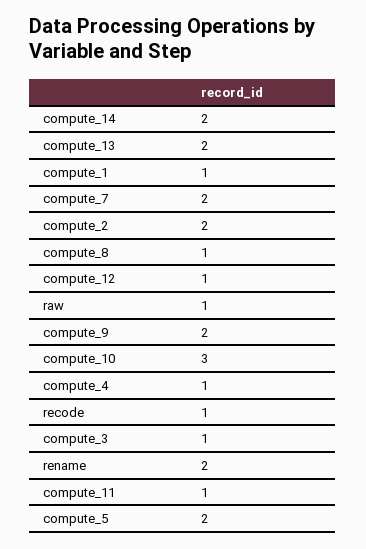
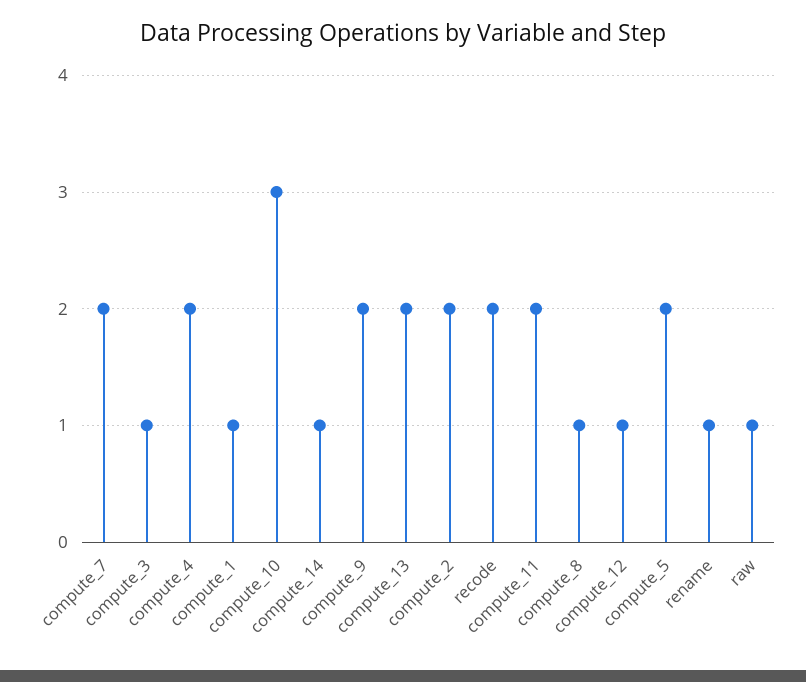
  {
-   "compute_14": 2,
+   "compute_14": 1,
    "compute_13": 2,
    "compute_1": 1,
    "compute_7": 2,
    "compute_2": 2,
    "compute_8": 1,
    "compute_12": 1,
    "raw": 1,
    "compute_9": 2,
    "compute_10": 3,
-   "compute_4": 1,
+   "compute_4": 2,
-   "recode": 1,
+   "recode": 2,
    "compute_3": 1,
-   "rename": 2,
+   "rename": 1,
-   "compute_11": 1,
+   "compute_11": 2,
    "compute_5": 2
  }

